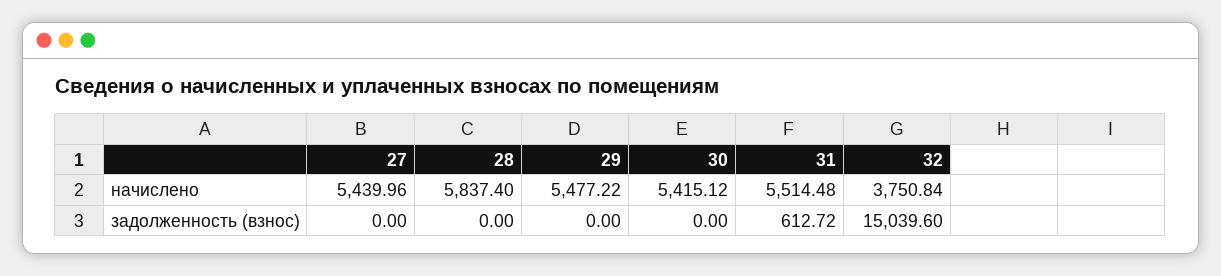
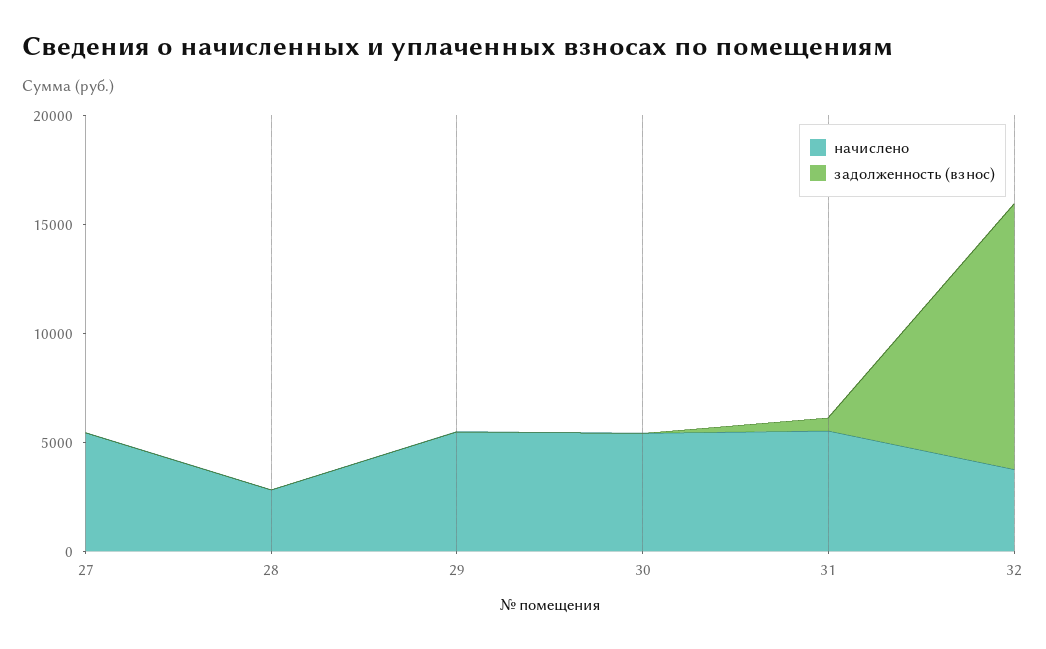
  {
    "начислено": {
      "27": 5439.96,
-     "28": 5837.4,
+     "28": 3000,
      "29": 5477.22,
      "30": 5415.12,
      "31": 5514.48,
      "32": 3750.84
    },
    "задолженность (взнос)": {
      "27": 0,
      "28": 0,
      "29": 0,
      "30": 0,
      "31": 612.72,
-     "32": 15039.6
+     "32": 12000
    }
  }

